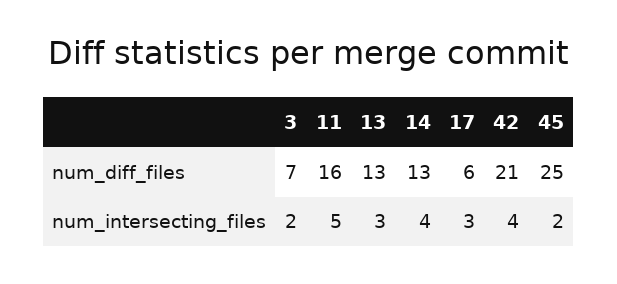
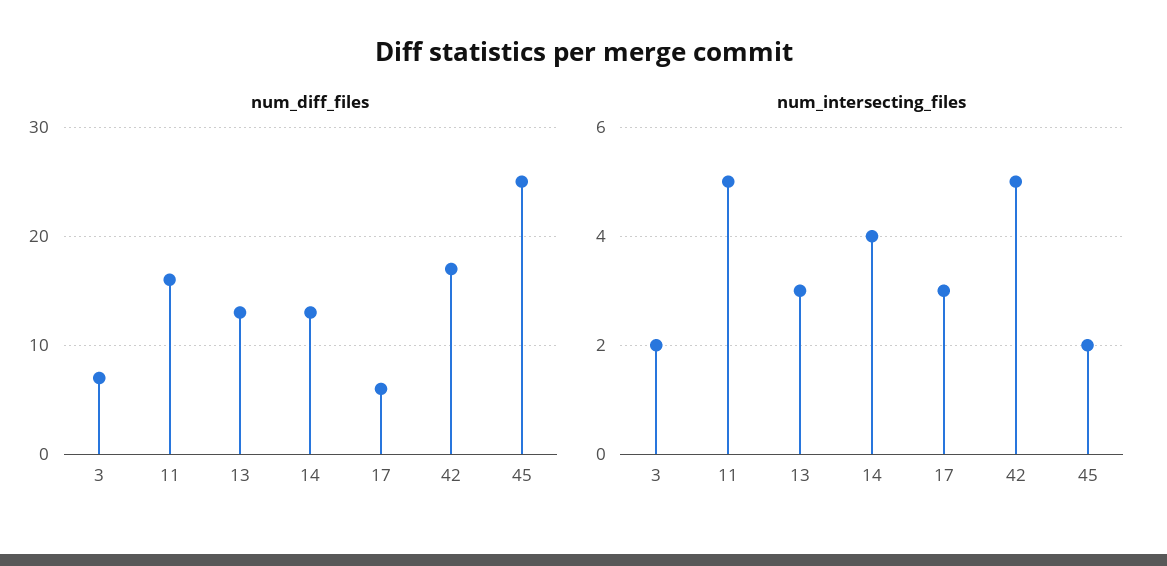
  {
    "num_diff_files": {
      "3": 7,
      "11": 16,
      "13": 13,
      "14": 13,
      "17": 6,
-     "42": 21,
+     "42": 17,
      "45": 25
    },
    "num_intersecting_files": {
      "3": 2,
      "11": 5,
      "13": 3,
      "14": 4,
      "17": 3,
-     "42": 4,
+     "42": 5,
      "45": 2
    }
  }

